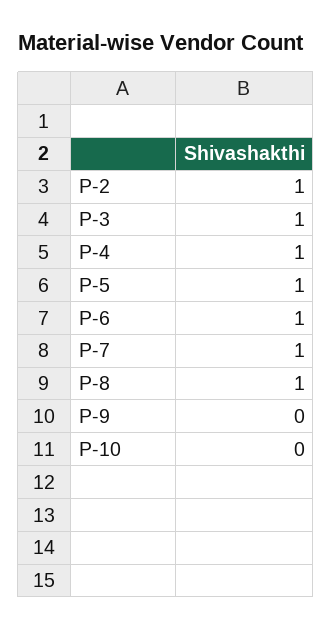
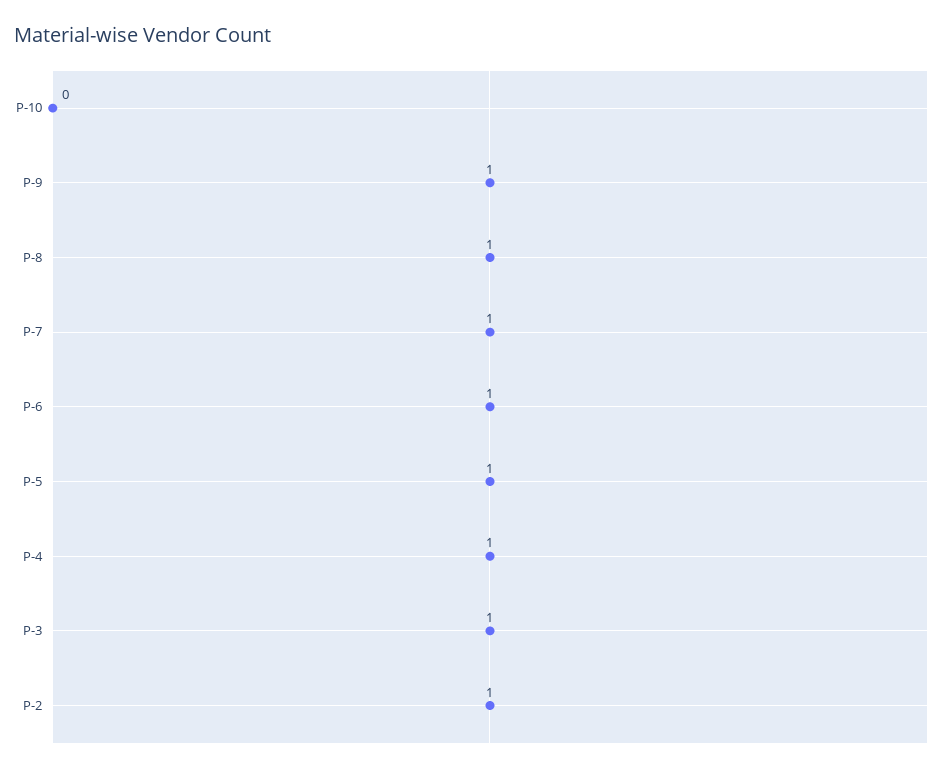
  {
    "P-2": 1,
    "P-3": 1,
    "P-4": 1,
    "P-5": 1,
    "P-6": 1,
    "P-7": 1,
    "P-8": 1,
-   "P-9": 0,
+   "P-9": 1,
    "P-10": 0
  }

